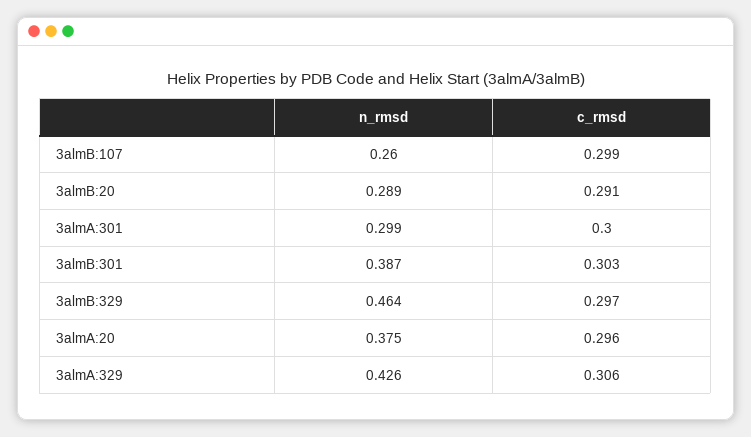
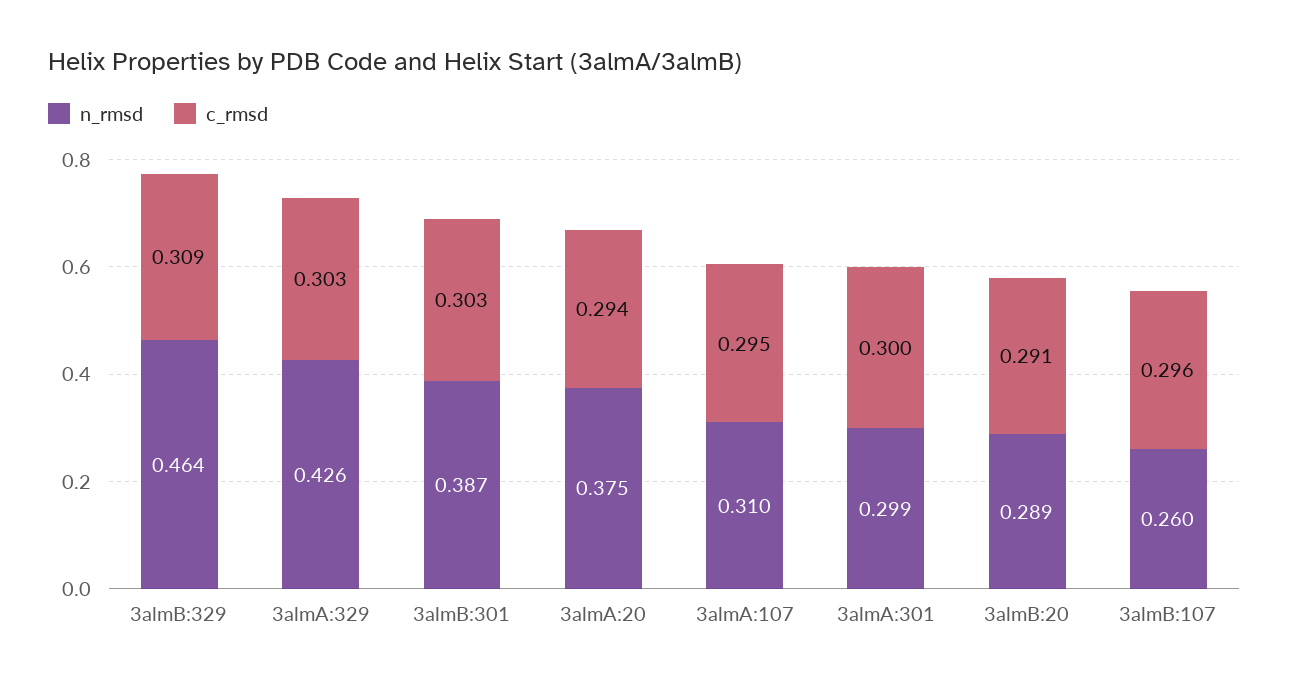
  {
    "n_rmsd": {
      "3almB:107": 0.26,
      "3almB:20": 0.289,
      "3almA:301": 0.299,
      "3almB:301": 0.387,
      "3almB:329": 0.464,
      "3almA:20": 0.375,
-     "3almA:329": 0.426
+     "3almA:329": 0.426,
+     "3almA:107": 0.31
    },
    "c_rmsd": {
-     "3almB:107": 0.299,
+     "3almB:107": 0.296,
      "3almB:20": 0.291,
      "3almA:301": 0.3,
      "3almB:301": 0.303,
-     "3almB:329": 0.297,
+     "3almB:329": 0.309,
-     "3almA:20": 0.296,
+     "3almA:20": 0.294,
-     "3almA:329": 0.306
+     "3almA:329": 0.303,
+     "3almA:107": 0.295
    }
  }

